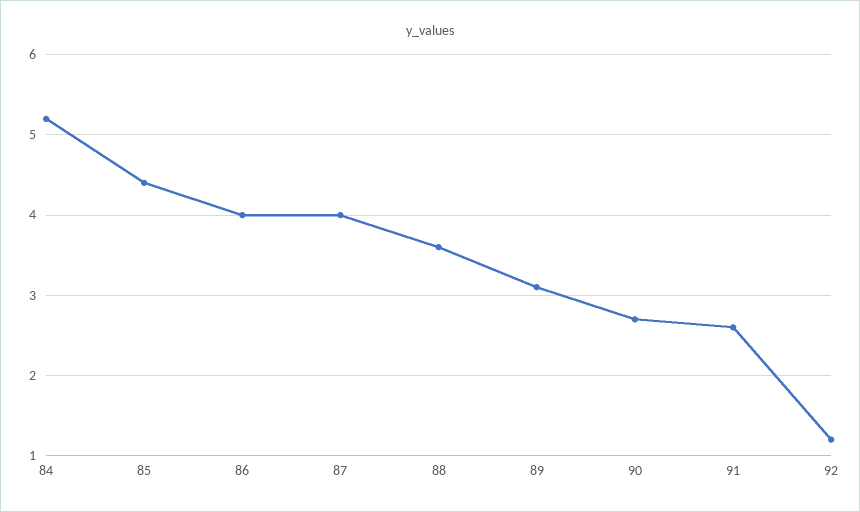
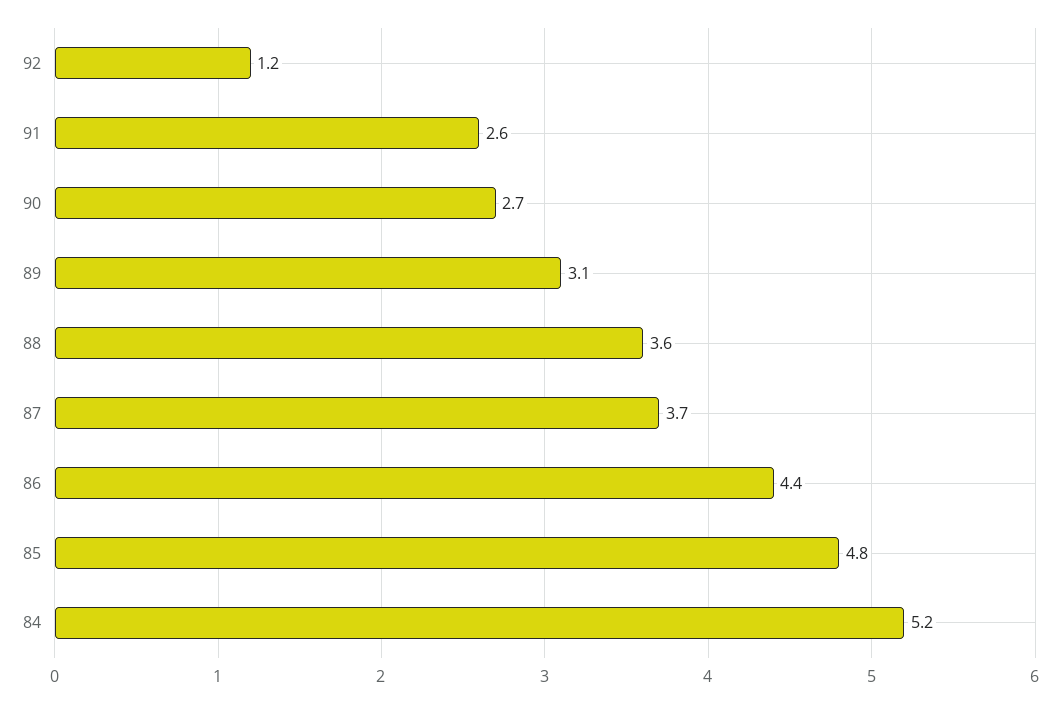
  {
    "84": 5.2,
-   "85": 4.4,
+   "85": 4.8,
-   "86": 4,
+   "86": 4.4,
-   "87": 4,
+   "87": 3.7,
    "88": 3.6,
    "89": 3.1,
    "90": 2.7,
    "91": 2.6,
    "92": 1.2
  }

